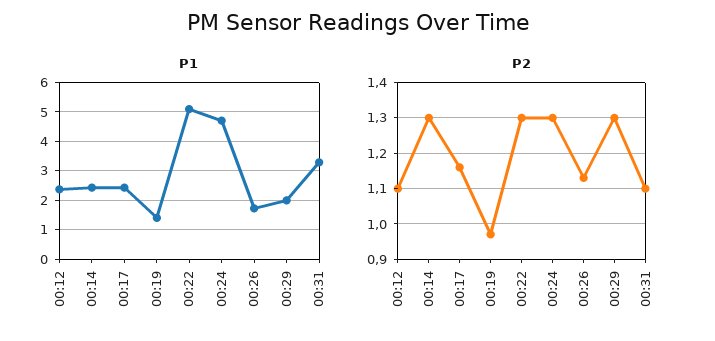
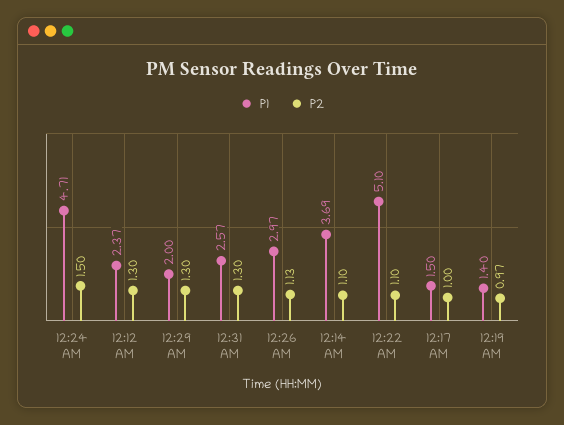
  {
    "P1": {
      "00:12": 2.37,
-     "00:14": 2.5,
+     "00:14": 3.69,
-     "00:17": 2.5,
+     "00:17": 1.5,
      "00:19": 1.4,
      "00:22": 5.1,
      "00:24": 4.71,
-     "00:26": 1.75,
+     "00:26": 2.97,
      "00:29": 2,
-     "00:31": 3.25
+     "00:31": 2.57
    },
    "P2": {
-     "00:12": 1.1,
+     "00:12": 1.3,
-     "00:14": 1.3,
+     "00:14": 1.1,
-     "00:17": 1.15,
+     "00:17": 1,
      "00:19": 0.97,
-     "00:22": 1.3,
+     "00:22": 1.1,
-     "00:24": 1.3,
+     "00:24": 1.5,
      "00:26": 1.13,
      "00:29": 1.3,
-     "00:31": 1.1
+     "00:31": 1.3
    }
  }

